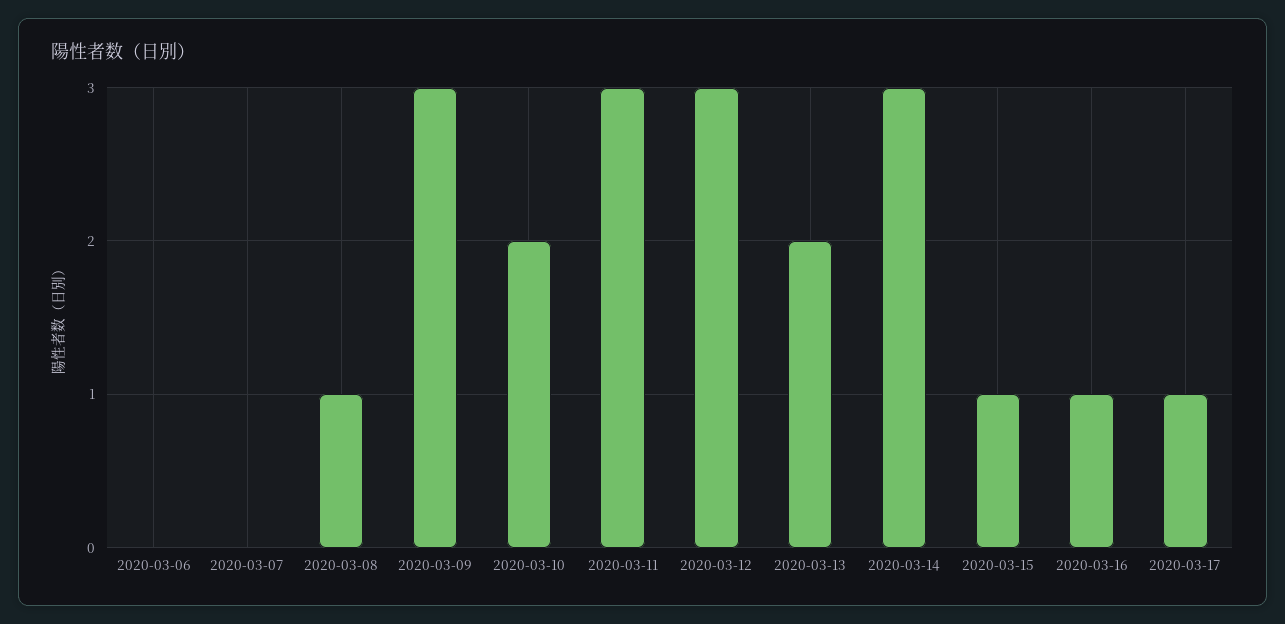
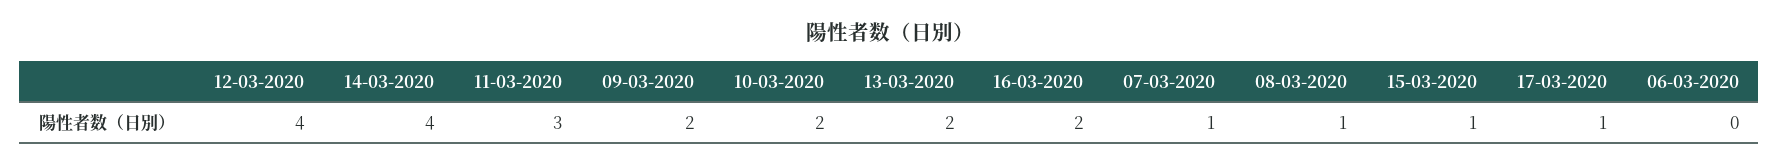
  {
    "2020-03-06": 0,
-   "2020-03-07": 0,
+   "2020-03-07": 1,
    "2020-03-08": 1,
-   "2020-03-09": 3,
+   "2020-03-09": 2,
    "2020-03-10": 2,
    "2020-03-11": 3,
-   "2020-03-12": 3,
+   "2020-03-12": 4,
    "2020-03-13": 2,
-   "2020-03-14": 3,
+   "2020-03-14": 4,
    "2020-03-15": 1,
-   "2020-03-16": 1,
+   "2020-03-16": 2,
    "2020-03-17": 1
  }

